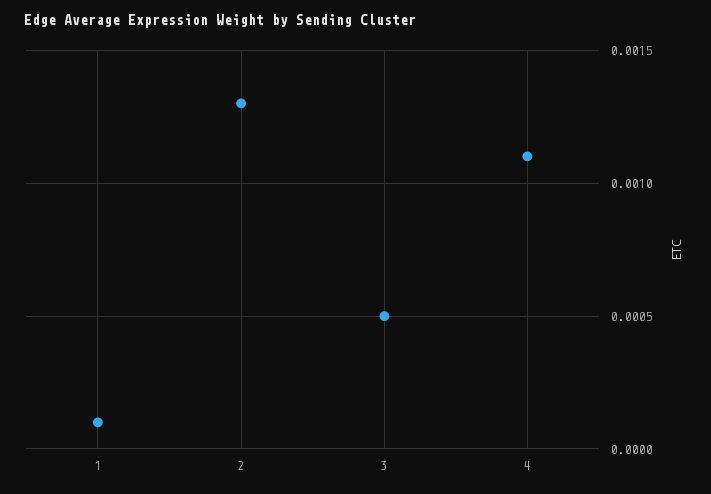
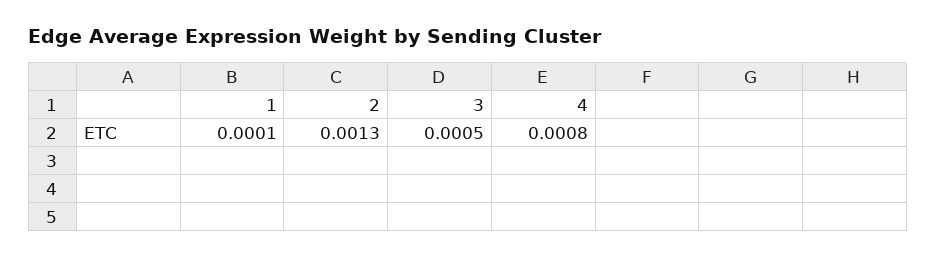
  {
    "1": 0.0001,
    "2": 0.0013,
    "3": 0.0005,
-   "4": 0.0011
+   "4": 0.0008
  }

